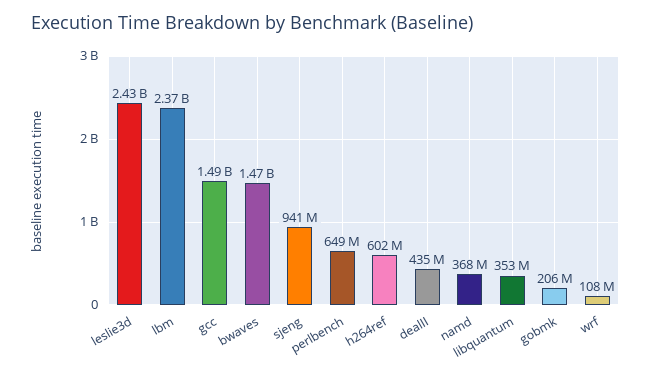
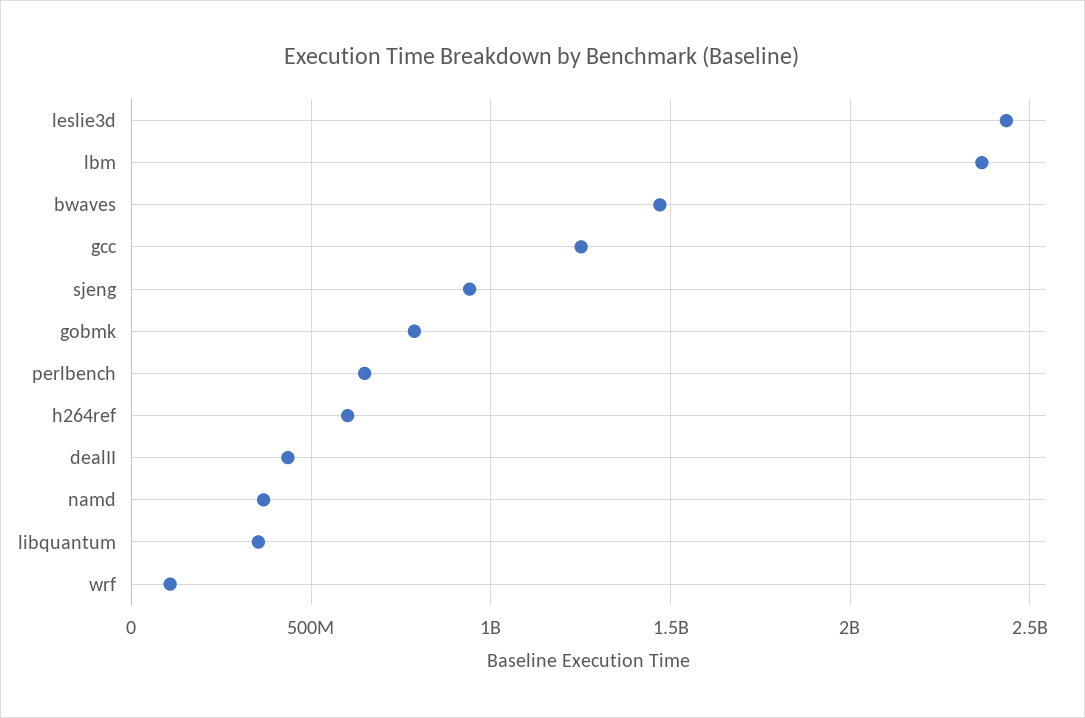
  {
    "leslie3d": 2430000000,
    "lbm": 2370000000,
-   "gcc": 1490000000,
+   "gcc": 1250000000,
    "bwaves": 1470000000,
    "sjeng": 941000000,
    "perlbench": 649000000,
    "h264ref": 602000000,
    "dealII": 435000000,
    "namd": 368000000,
    "libquantum": 353000000,
-   "gobmk": 206000000,
+   "gobmk": 800000000,
    "wrf": 108000000
  }

